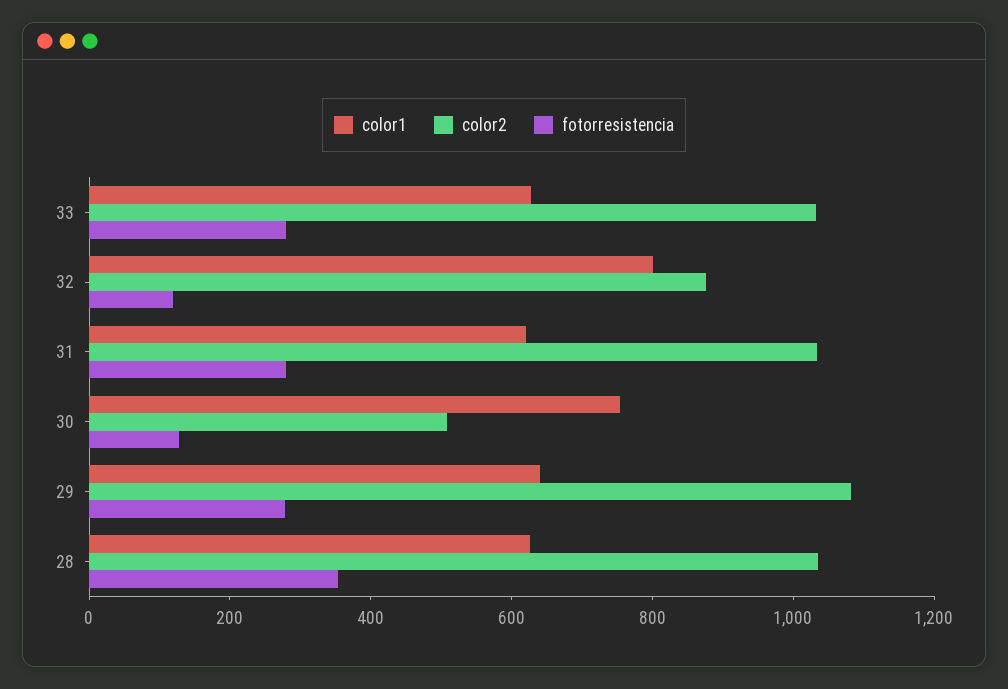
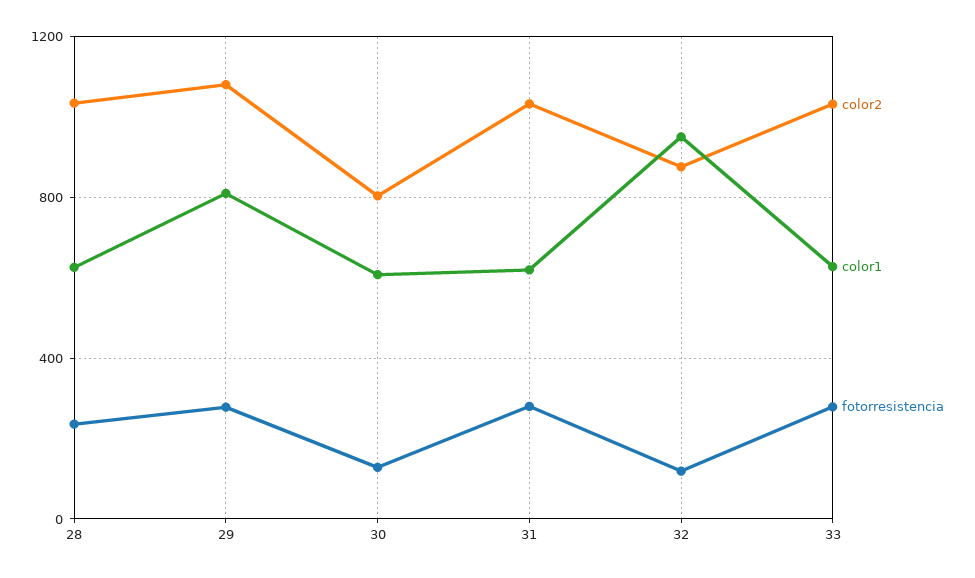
  {
    "color1": {
      "33": 650,
-     "32": 800,
+     "32": 950,
      "31": 600,
-     "30": 750,
+     "30": 600,
-     "29": 650,
+     "29": 800,
      "28": 650
    },
    "color2": {
      "33": 1050,
      "32": 900,
      "31": 1050,
-     "30": 500,
+     "30": 800,
      "29": 1100,
      "28": 1050
    },
    "fotorresistencia": {
      "33": 300,
      "32": 100,
      "31": 300,
      "30": 150,
      "29": 300,
-     "28": 350
+     "28": 250
    }
  }

